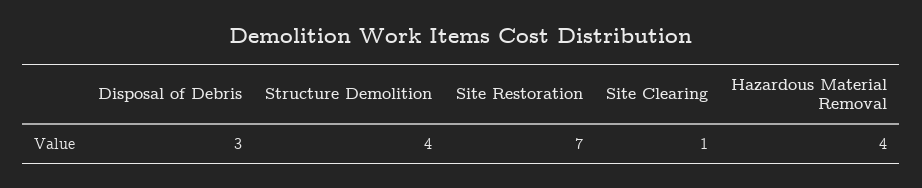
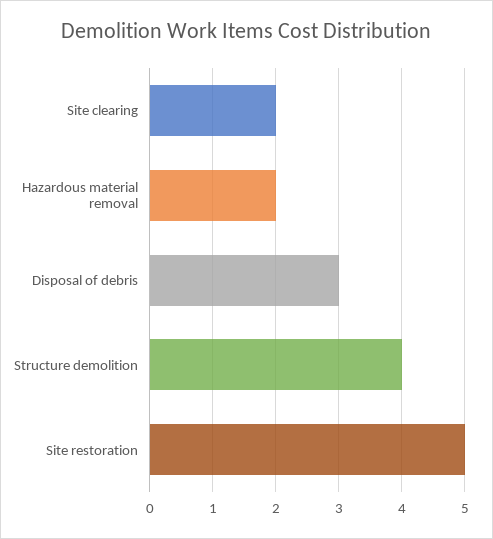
  {
    "Disposal of Debris": 3,
    "Structure Demolition": 4,
-   "Site Restoration": 7,
+   "Site Restoration": 5,
-   "Site Clearing": 1,
+   "Site Clearing": 2,
-   "Hazardous Material Removal": 4
+   "Hazardous Material Removal": 2
  }

